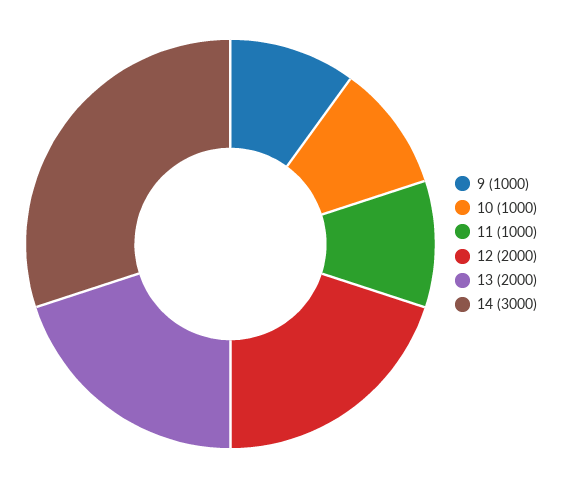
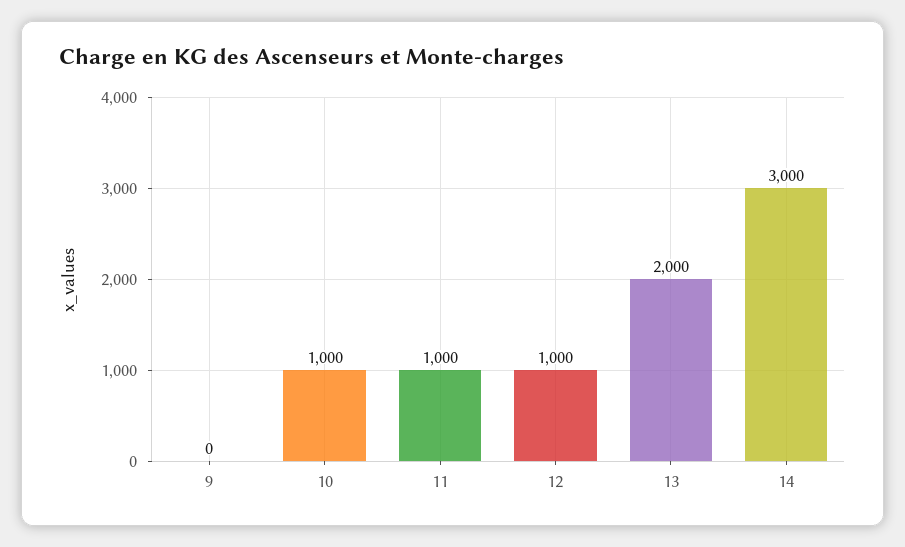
  {
-   "9": 1000,
+   "9": 0,
    "10": 1000,
    "11": 1000,
-   "12": 2000,
+   "12": 1000,
    "13": 2000,
    "14": 3000
  }

